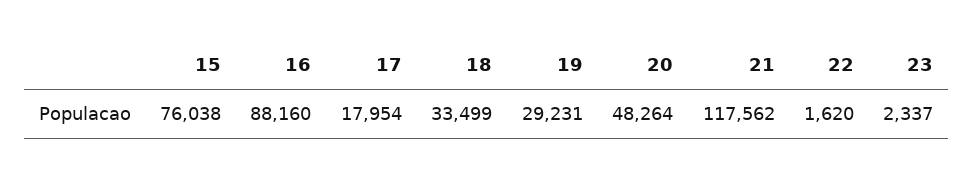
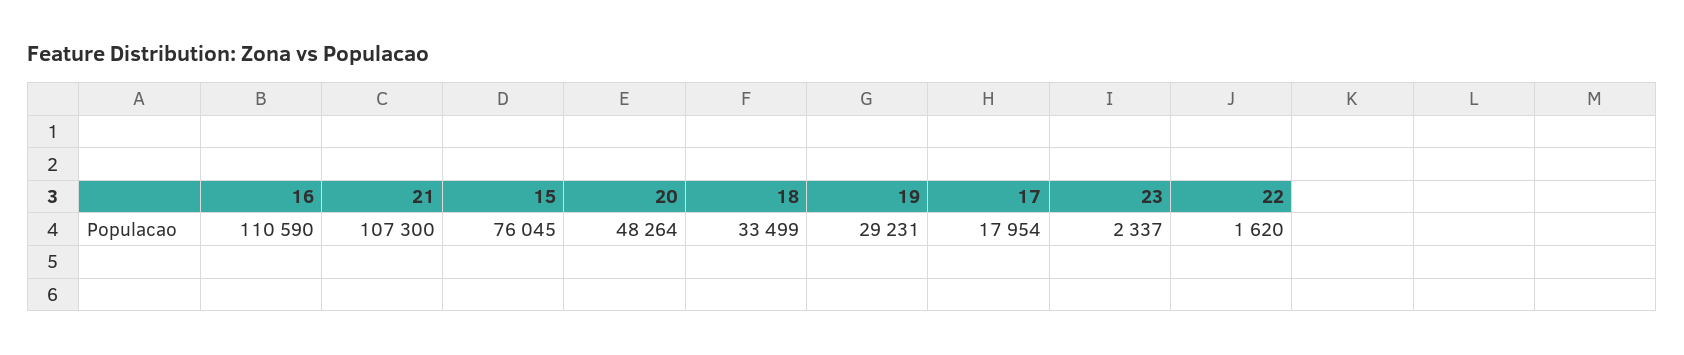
  {
-   "15": 76038,
+   "15": 76045,
-   "16": 88160,
+   "16": 110590,
    "17": 17954,
    "18": 33499,
    "19": 29231,
    "20": 48264,
-   "21": 117562,
+   "21": 107300,
    "22": 1620,
    "23": 2337
  }

